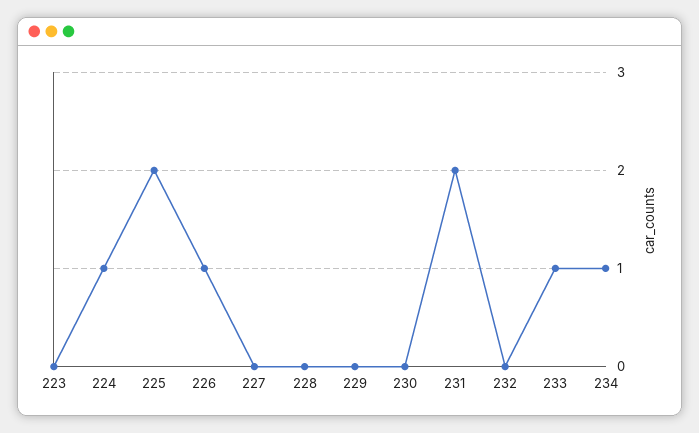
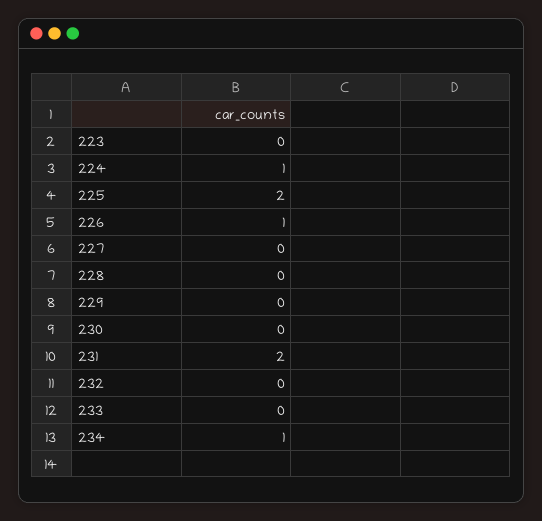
  {
    "223": 0,
    "224": 1,
    "225": 2,
    "226": 1,
    "227": 0,
    "228": 0,
    "229": 0,
    "230": 0,
    "231": 2,
    "232": 0,
-   "233": 1,
+   "233": 0,
    "234": 1
  }

